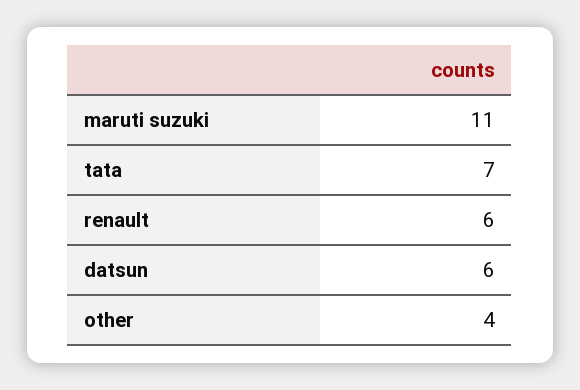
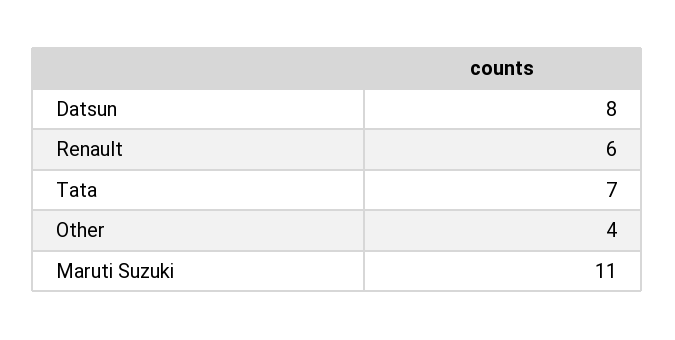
  {
    "maruti suzuki": 11,
    "tata": 7,
    "renault": 6,
-   "datsun": 6,
+   "datsun": 8,
    "other": 4
  }

